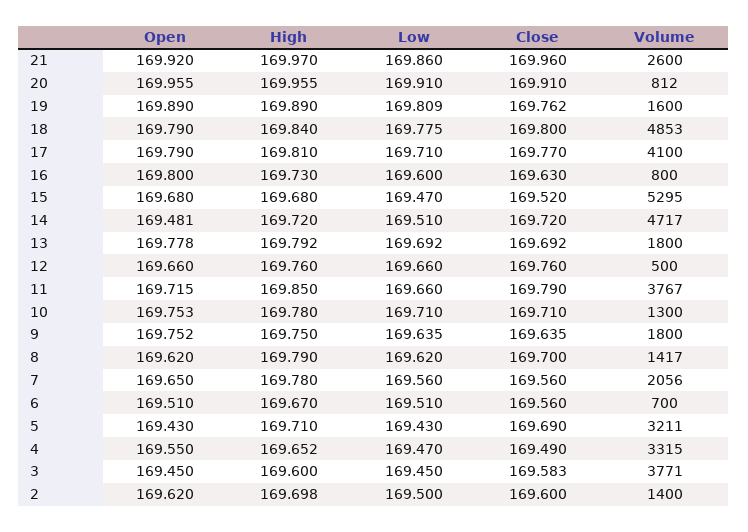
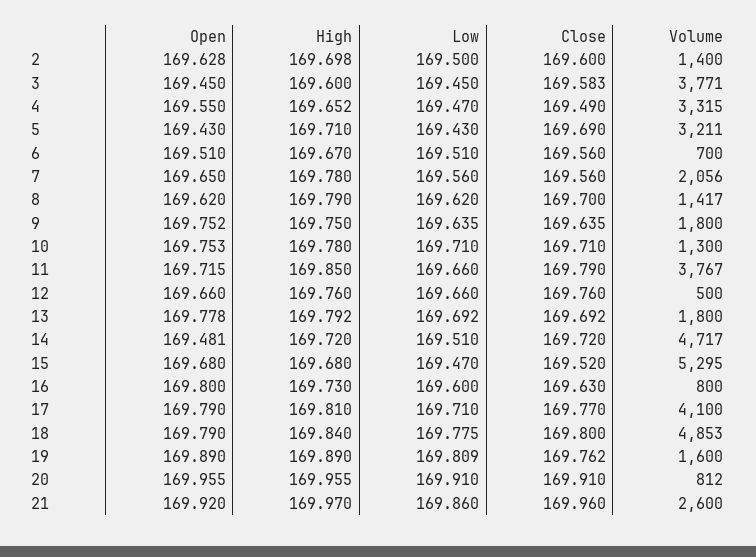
  {
    "Open": {
      "21": 169.92,
      "20": 169.955,
      "19": 169.89,
      "18": 169.79,
      "17": 169.79,
      "16": 169.8,
      "15": 169.68,
      "14": 169.481,
      "13": 169.778,
      "12": 169.66,
      "11": 169.715,
      "10": 169.753,
      "9": 169.752,
      "8": 169.62,
      "7": 169.65,
      "6": 169.51,
      "5": 169.43,
      "4": 169.55,
      "3": 169.45,
-     "2": 169.62
+     "2": 169.628
    },
    "High": {
      "21": 169.97,
      "20": 169.955,
      "19": 169.89,
      "18": 169.84,
      "17": 169.81,
      "16": 169.73,
      "15": 169.68,
      "14": 169.72,
      "13": 169.792,
      "12": 169.76,
      "11": 169.85,
      "10": 169.78,
      "9": 169.75,
      "8": 169.79,
      "7": 169.78,
      "6": 169.67,
      "5": 169.71,
      "4": 169.652,
      "3": 169.6,
      "2": 169.698
    },
    "Low": {
      "21": 169.86,
      "20": 169.91,
      "19": 169.809,
      "18": 169.775,
      "17": 169.71,
      "16": 169.6,
      "15": 169.47,
      "14": 169.51,
      "13": 169.692,
      "12": 169.66,
      "11": 169.66,
      "10": 169.71,
      "9": 169.635,
      "8": 169.62,
      "7": 169.56,
      "6": 169.51,
      "5": 169.43,
      "4": 169.47,
      "3": 169.45,
      "2": 169.5
    },
    "Close": {
      "21": 169.96,
      "20": 169.91,
      "19": 169.762,
      "18": 169.8,
      "17": 169.77,
      "16": 169.63,
      "15": 169.52,
      "14": 169.72,
      "13": 169.692,
      "12": 169.76,
      "11": 169.79,
      "10": 169.71,
      "9": 169.635,
      "8": 169.7,
      "7": 169.56,
      "6": 169.56,
      "5": 169.69,
      "4": 169.49,
      "3": 169.583,
      "2": 169.6
    },
    "Volume": {
      "21": 2600,
      "20": 812,
      "19": 1600,
      "18": 4853,
      "17": 4100,
      "16": 800,
      "15": 5295,
      "14": 4717,
      "13": 1800,
      "12": 500,
      "11": 3767,
      "10": 1300,
      "9": 1800,
      "8": 1417,
      "7": 2056,
      "6": 700,
      "5": 3211,
      "4": 3315,
      "3": 3771,
      "2": 1400
    }
  }

